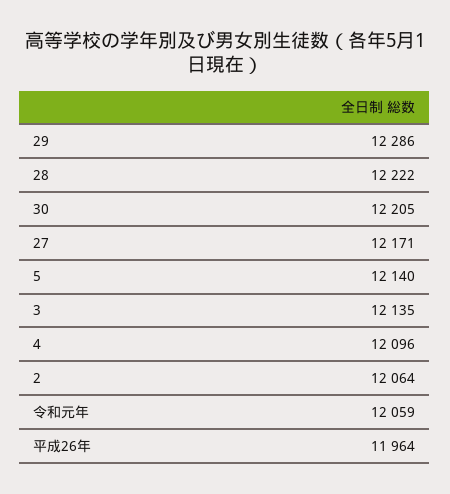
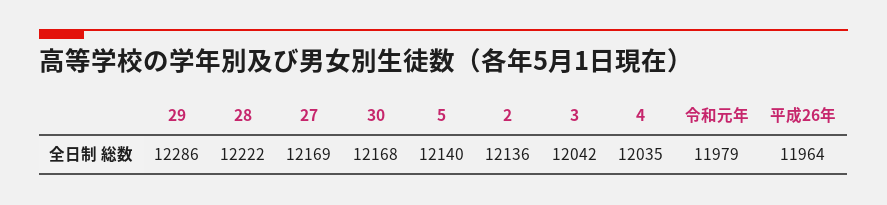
  {
    "29": 12286,
    "28": 12222,
-   "30": 12205,
+   "30": 12168,
-   "27": 12171,
+   "27": 12169,
    "5": 12140,
-   "3": 12135,
+   "3": 12042,
-   "4": 12096,
+   "4": 12035,
-   "2": 12064,
+   "2": 12136,
-   "令和元年": 12059,
+   "令和元年": 11979,
    "平成26年": 11964
  }

